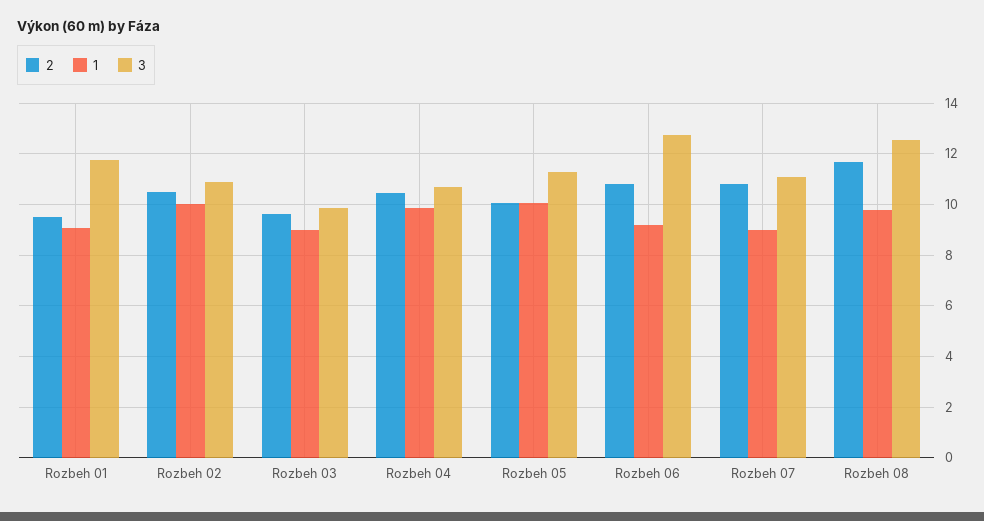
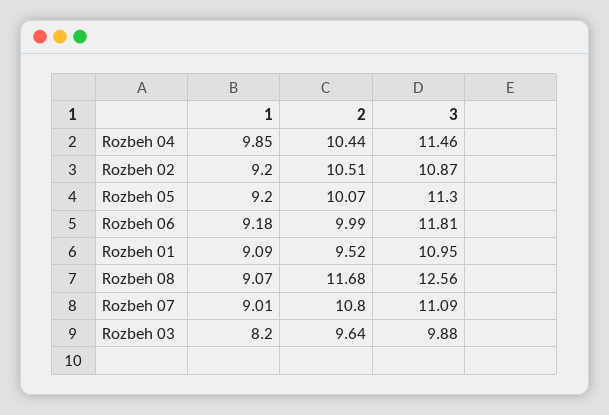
  {
    "2": {
      "Rozbeh 01": 9.52,
      "Rozbeh 02": 10.51,
      "Rozbeh 03": 9.64,
      "Rozbeh 04": 10.44,
      "Rozbeh 05": 10.07,
-     "Rozbeh 06": 10.75,
+     "Rozbeh 06": 9.99,
      "Rozbeh 07": 10.8,
      "Rozbeh 08": 11.68
    },
    "1": {
      "Rozbeh 01": 9.09,
-     "Rozbeh 02": 10,
+     "Rozbeh 02": 9.2,
-     "Rozbeh 03": 9,
+     "Rozbeh 03": 8.2,
      "Rozbeh 04": 9.85,
-     "Rozbeh 05": 10,
+     "Rozbeh 05": 9.2,
      "Rozbeh 06": 9.18,
      "Rozbeh 07": 9.01,
-     "Rozbeh 08": 9.75
+     "Rozbeh 08": 9.07
    },
    "3": {
-     "Rozbeh 01": 11.75,
+     "Rozbeh 01": 10.95,
      "Rozbeh 02": 10.87,
      "Rozbeh 03": 9.88,
-     "Rozbeh 04": 10.75,
+     "Rozbeh 04": 11.46,
      "Rozbeh 05": 11.3,
-     "Rozbeh 06": 12.75,
+     "Rozbeh 06": 11.81,
      "Rozbeh 07": 11.09,
      "Rozbeh 08": 12.56
    }
  }

